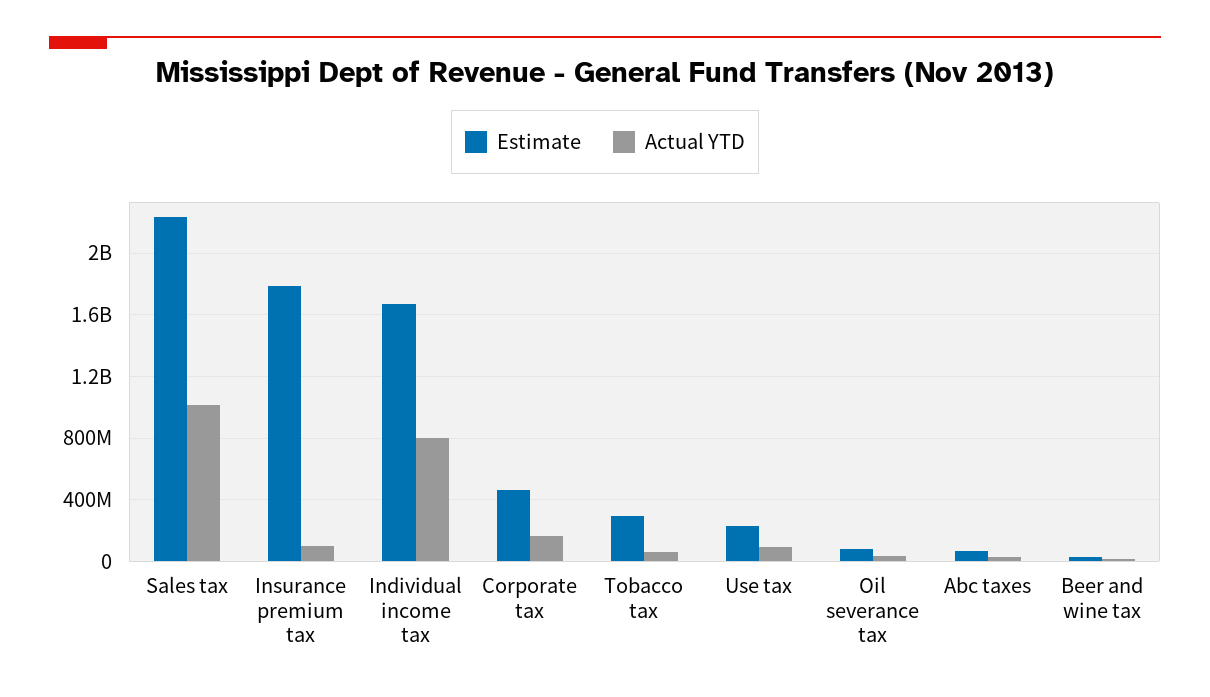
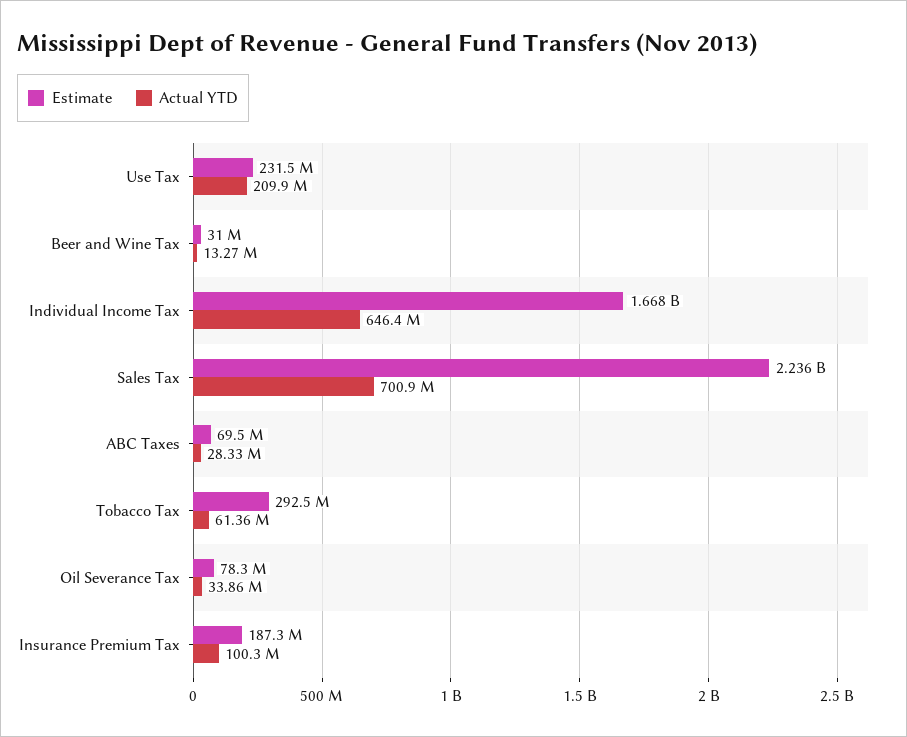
  {
    "Estimate": {
      "Sales tax": 2236000000,
-     "Insurance premium tax": 1800000000,
+     "Insurance premium tax": 187300000,
      "Individual income tax": 1668000000,
-     "Corporate tax": 450000000,
      "Tobacco tax": 292500000,
      "Use tax": 231500000,
      "Oil severance tax": 78300000,
      "Abc taxes": 69500000,
      "Beer and wine tax": 31000000
    },
    "Actual YTD": {
-     "Sales tax": 1000000000,
+     "Sales tax": 700900000,
      "Insurance premium tax": 100300000,
-     "Individual income tax": 800000000,
+     "Individual income tax": 646400000,
-     "Corporate tax": 150000000,
      "Tobacco tax": 61360000,
-     "Use tax": 100000000,
+     "Use tax": 209900000,
      "Oil severance tax": 33860000,
      "Abc taxes": 28330000,
      "Beer and wine tax": 13270000
    }
  }

